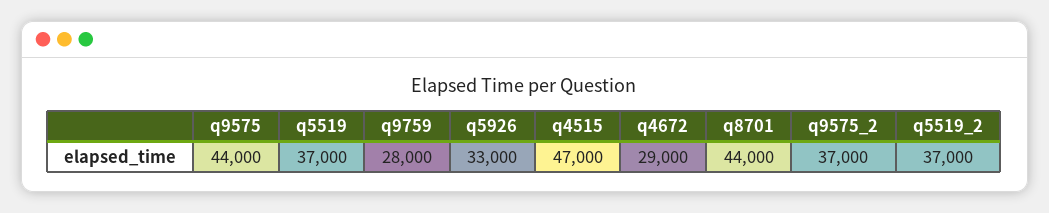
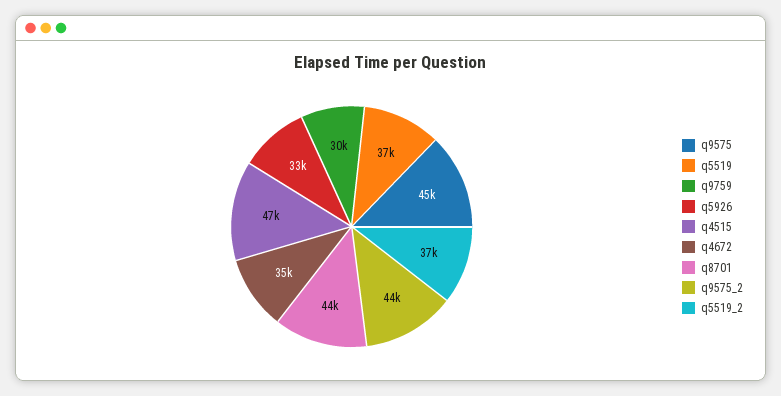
  {
-   "q9575": 44000,
+   "q9575": 45000,
    "q5519": 37000,
-   "q9759": 28000,
+   "q9759": 30000,
    "q5926": 33000,
    "q4515": 47000,
-   "q4672": 29000,
+   "q4672": 35000,
    "q8701": 44000,
-   "q9575_2": 37000,
+   "q9575_2": 44000,
    "q5519_2": 37000
  }

